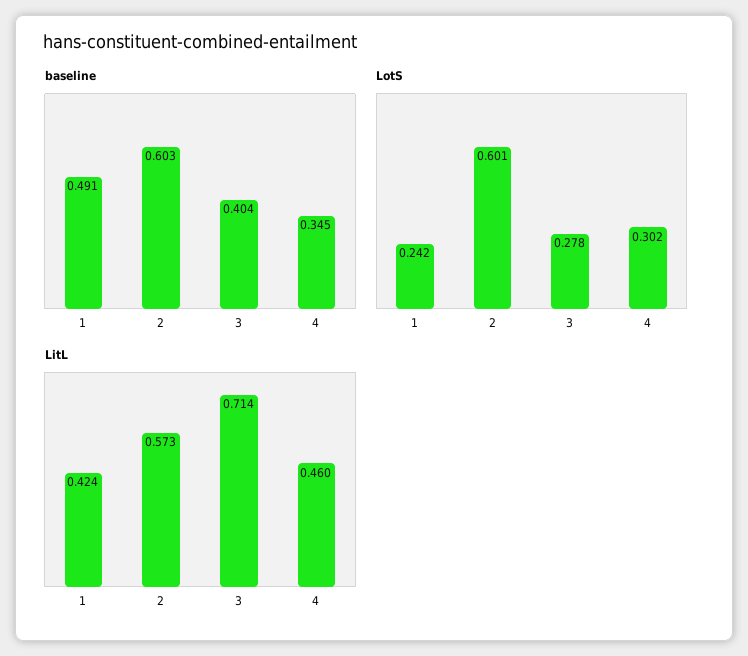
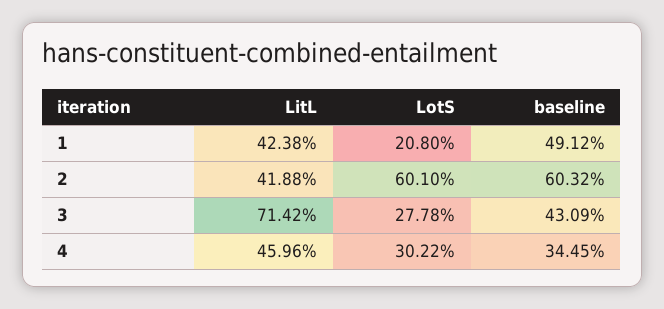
  {
    "baseline": {
      "1": 0.4912,
      "2": 0.6032,
-     "3": 0.404,
+     "3": 0.4309,
      "4": 0.3445
    },
    "LotS": {
-     "1": 0.242,
+     "1": 0.208,
      "2": 0.601,
      "3": 0.2778,
      "4": 0.3022
    },
    "LitL": {
      "1": 0.4238,
-     "2": 0.573,
+     "2": 0.4188,
      "3": 0.7142,
      "4": 0.4596
    }
  }

